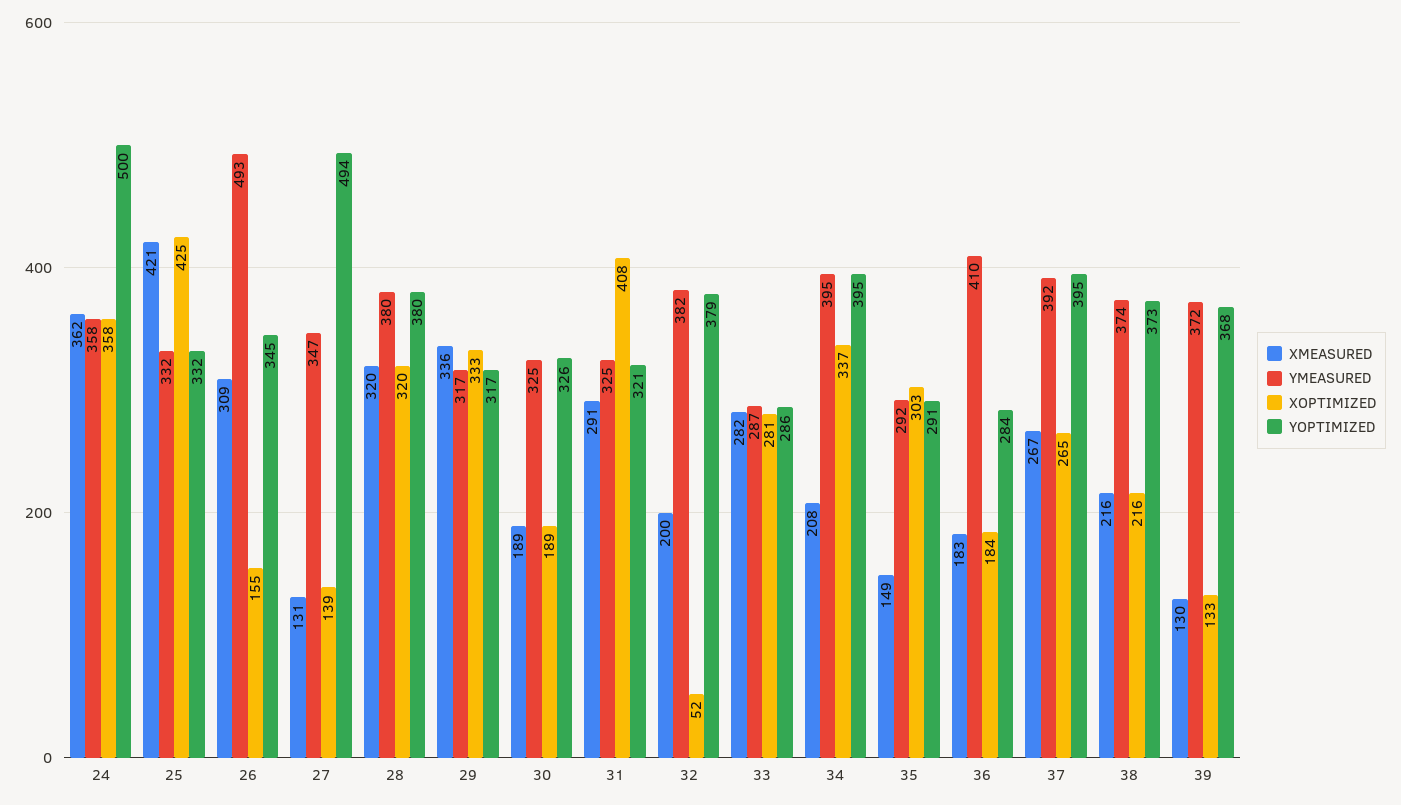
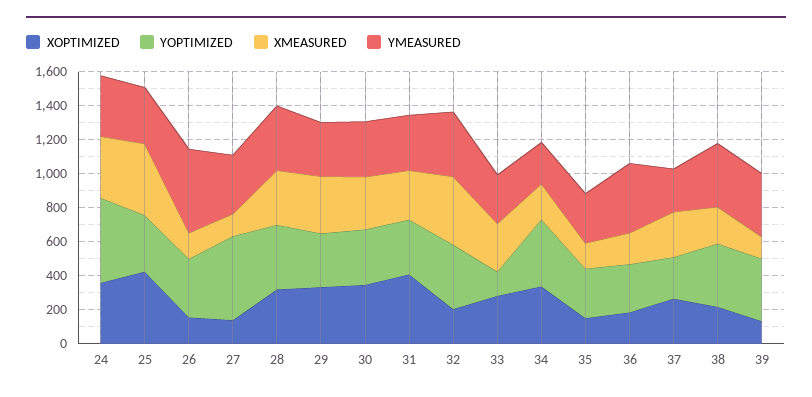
  {
    "XMEASURED": {
      "24": 362,
      "25": 421,
-     "26": 309,
+     "26": 150,
      "27": 131,
      "28": 320,
      "29": 336,
-     "30": 189,
+     "30": 300,
      "31": 291,
-     "32": 200,
+     "32": 400,
      "33": 282,
      "34": 208,
      "35": 149,
      "36": 183,
      "37": 267,
      "38": 216,
      "39": 130
    },
    "YMEASURED": {
      "24": 358,
      "25": 332,
      "26": 493,
      "27": 347,
      "28": 380,
      "29": 317,
      "30": 325,
      "31": 325,
      "32": 382,
      "33": 287,
-     "34": 395,
+     "34": 250,
      "35": 292,
      "36": 410,
-     "37": 392,
+     "37": 250,
      "38": 374,
      "39": 372
    },
    "XOPTIMIZED": {
      "24": 358,
      "25": 425,
      "26": 155,
      "27": 139,
      "28": 320,
      "29": 333,
-     "30": 189,
+     "30": 350,
      "31": 408,
-     "32": 52,
+     "32": 200,
      "33": 281,
      "34": 337,
-     "35": 303,
+     "35": 150,
      "36": 184,
      "37": 265,
      "38": 216,
      "39": 133
    },
    "YOPTIMIZED": {
      "24": 500,
      "25": 332,
      "26": 345,
      "27": 494,
      "28": 380,
      "29": 317,
      "30": 326,
      "31": 321,
      "32": 379,
-     "33": 286,
+     "33": 150,
      "34": 395,
      "35": 291,
      "36": 284,
-     "37": 395,
+     "37": 250,
      "38": 373,
      "39": 368
    }
  }

